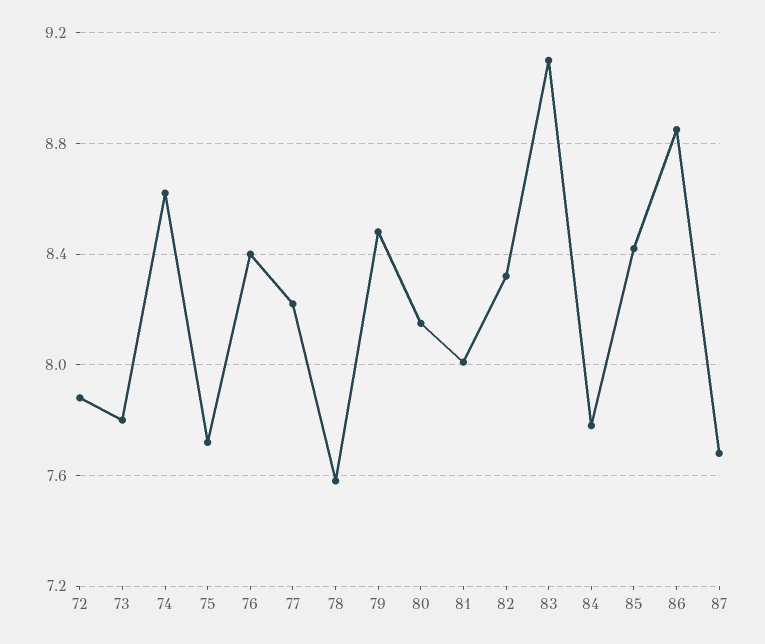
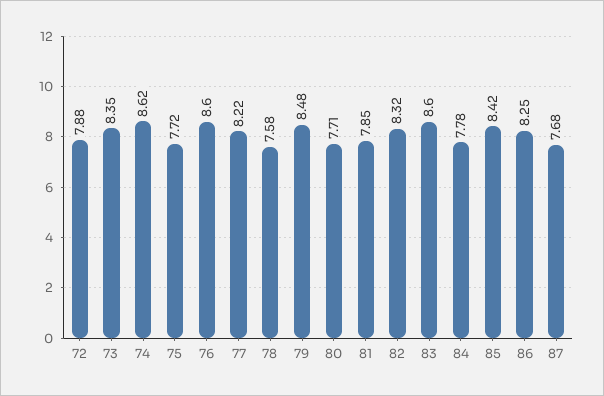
  {
    "72": 7.88,
-   "73": 7.8,
+   "73": 8.35,
    "74": 8.62,
    "75": 7.72,
-   "76": 8.4,
+   "76": 8.6,
    "77": 8.22,
    "78": 7.58,
    "79": 8.48,
-   "80": 8.15,
+   "80": 7.71,
-   "81": 8,
+   "81": 7.85,
    "82": 8.32,
-   "83": 9.1,
+   "83": 8.6,
    "84": 7.78,
    "85": 8.42,
-   "86": 8.85,
+   "86": 8.25,
    "87": 7.68
  }

